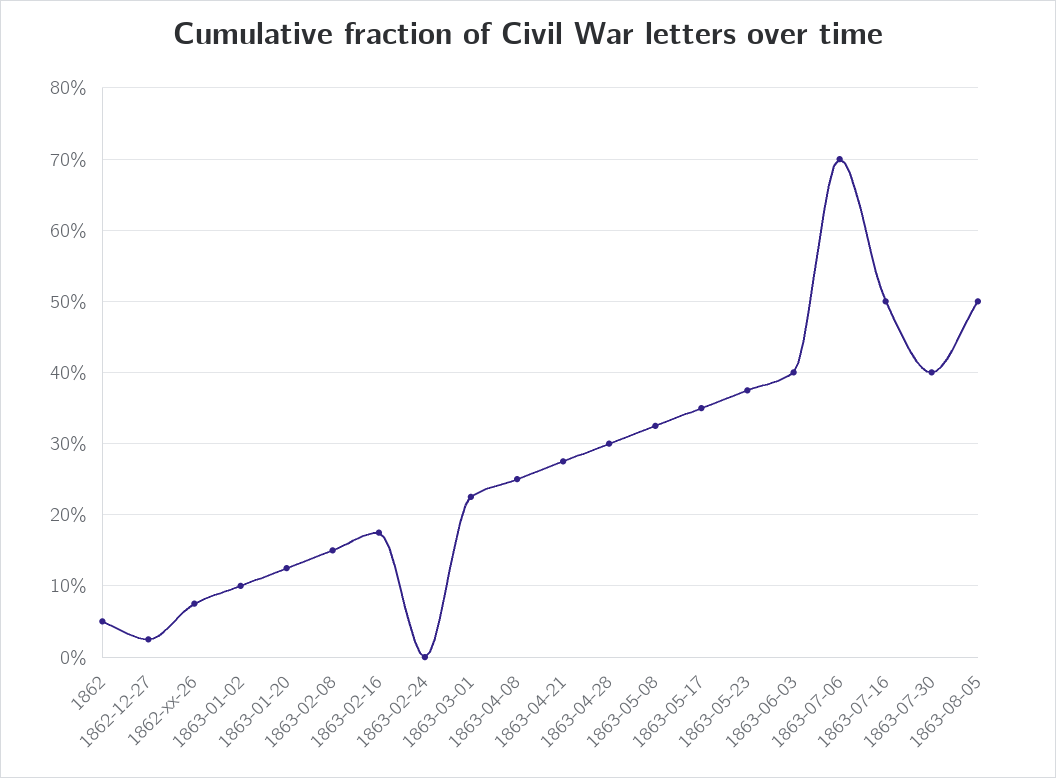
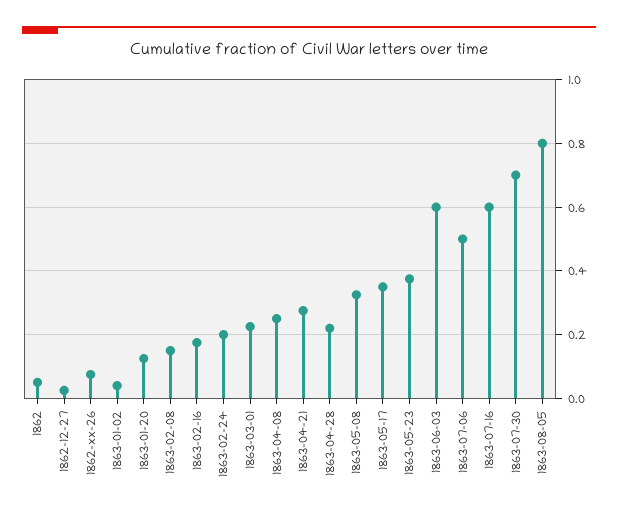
  {
    "1862": 0.05,
    "1862-12-27": 0.03,
    "1862-xx-26": 0.08,
-   "1863-01-02": 0.1,
+   "1863-01-02": 0.04,
    "1863-01-20": 0.13,
    "1863-02-08": 0.15,
    "1863-02-16": 0.18,
-   "1863-02-24": 0,
+   "1863-02-24": 0.2,
    "1863-03-01": 0.23,
    "1863-04-08": 0.25,
    "1863-04-21": 0.28,
-   "1863-04-28": 0.3,
+   "1863-04-28": 0.22,
    "1863-05-08": 0.33,
    "1863-05-17": 0.35,
    "1863-05-23": 0.38,
-   "1863-06-03": 0.4,
+   "1863-06-03": 0.6,
-   "1863-07-06": 0.7,
+   "1863-07-06": 0.5,
-   "1863-07-16": 0.5,
+   "1863-07-16": 0.6,
-   "1863-07-30": 0.4,
+   "1863-07-30": 0.7,
-   "1863-08-05": 0.5
+   "1863-08-05": 0.8
  }

